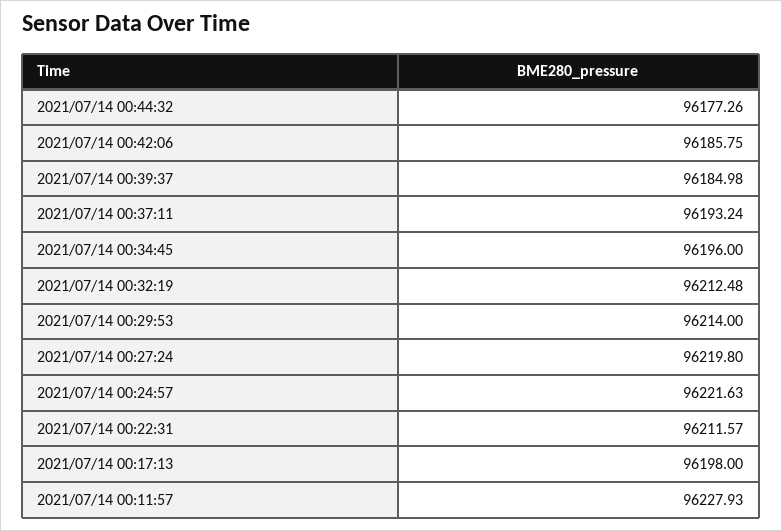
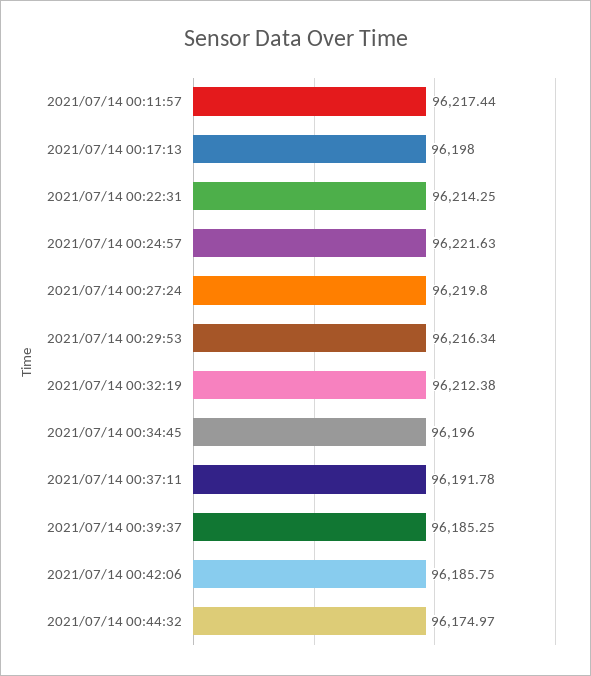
  {
-   "2021/07/14 00:44:32": 96177.26,
+   "2021/07/14 00:44:32": 96174.97,
    "2021/07/14 00:42:06": 96185.75,
-   "2021/07/14 00:39:37": 96184.98,
+   "2021/07/14 00:39:37": 96185.25,
-   "2021/07/14 00:37:11": 96193.24,
+   "2021/07/14 00:37:11": 96191.78,
    "2021/07/14 00:34:45": 96196,
-   "2021/07/14 00:32:19": 96212.48,
+   "2021/07/14 00:32:19": 96212.38,
-   "2021/07/14 00:29:53": 96214,
+   "2021/07/14 00:29:53": 96216.34,
    "2021/07/14 00:27:24": 96219.8,
    "2021/07/14 00:24:57": 96221.63,
-   "2021/07/14 00:22:31": 96211.57,
+   "2021/07/14 00:22:31": 96214.25,
    "2021/07/14 00:17:13": 96198,
-   "2021/07/14 00:11:57": 96227.93
+   "2021/07/14 00:11:57": 96217.44
  }

